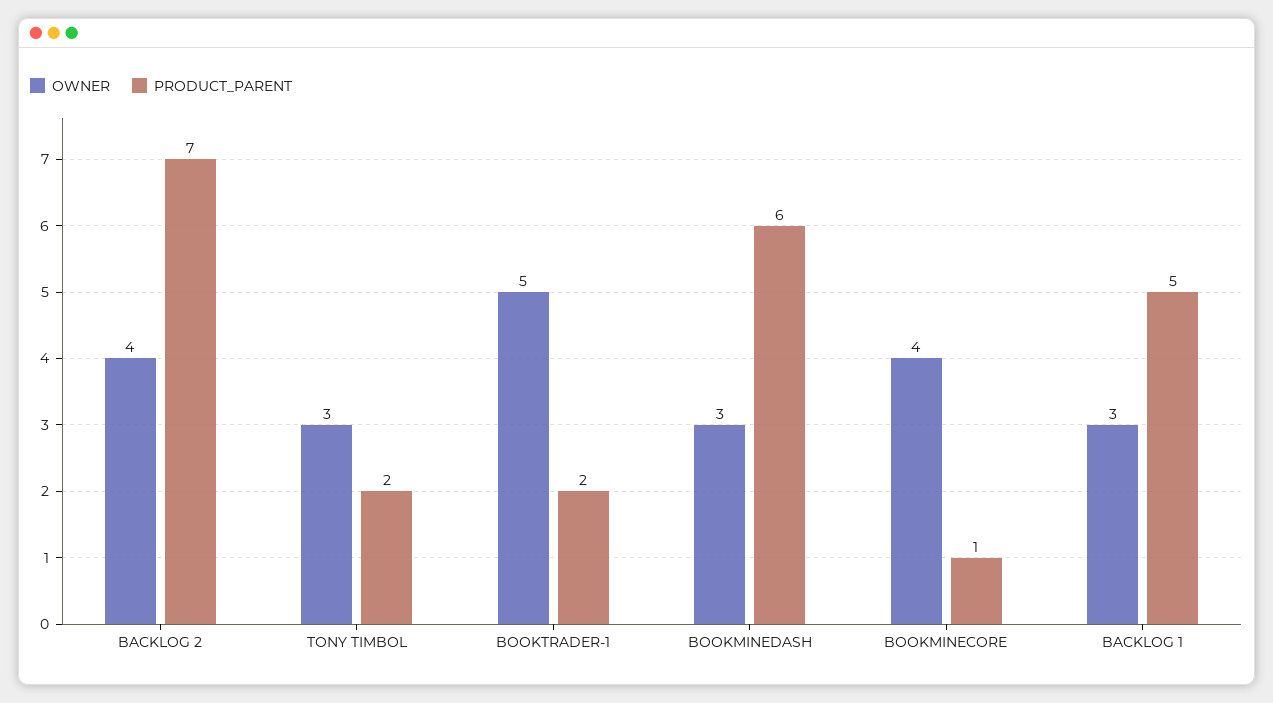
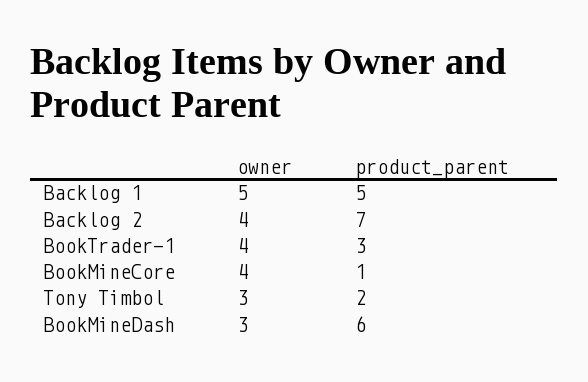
  {
    "OWNER": {
      "BACKLOG 2": 4,
      "TONY TIMBOL": 3,
-     "BOOKTRADER-1": 5,
+     "BOOKTRADER-1": 4,
      "BOOKMINEDASH": 3,
      "BOOKMINECORE": 4,
-     "BACKLOG 1": 3
+     "BACKLOG 1": 5
    },
    "PRODUCT_PARENT": {
      "BACKLOG 2": 7,
      "TONY TIMBOL": 2,
-     "BOOKTRADER-1": 2,
+     "BOOKTRADER-1": 3,
      "BOOKMINEDASH": 6,
      "BOOKMINECORE": 1,
      "BACKLOG 1": 5
    }
  }

